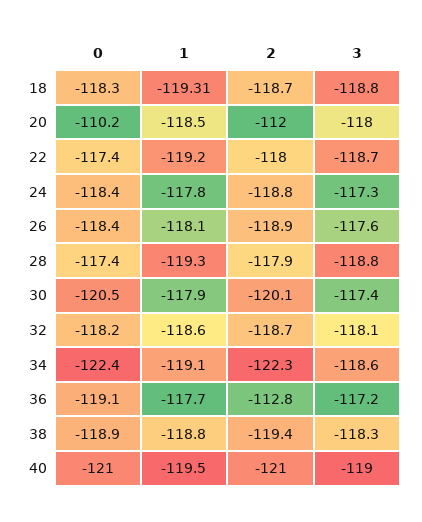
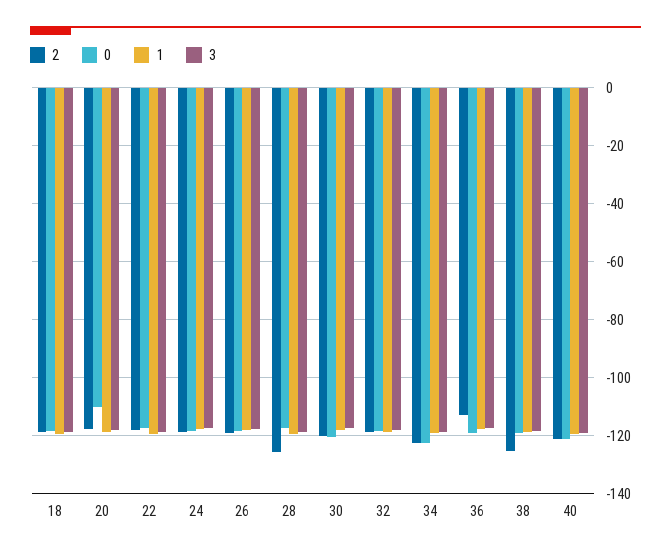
  {
    "0": {
      "18": -118.3,
      "20": -110.2,
      "22": -117.4,
      "24": -118.4,
      "26": -118.4,
      "28": -117.4,
      "30": -120.5,
      "32": -118.2,
      "34": -122.4,
      "36": -119.1,
      "38": -118.9,
      "40": -121
    },
    "1": {
      "18": -119.31,
      "20": -118.5,
      "22": -119.2,
      "24": -117.8,
      "26": -118.1,
      "28": -119.3,
      "30": -117.9,
      "32": -118.6,
      "34": -119.1,
      "36": -117.7,
      "38": -118.8,
      "40": -119.5
    },
    "2": {
      "18": -118.7,
-     "20": -112,
+     "20": -117.5,
      "22": -118,
      "24": -118.8,
      "26": -118.9,
-     "28": -117.9,
+     "28": -125,
      "30": -120.1,
      "32": -118.7,
      "34": -122.3,
      "36": -112.8,
-     "38": -119.4,
+     "38": -125,
      "40": -121
    },
    "3": {
      "18": -118.8,
      "20": -118,
      "22": -118.7,
      "24": -117.3,
      "26": -117.6,
      "28": -118.8,
      "30": -117.4,
      "32": -118.1,
      "34": -118.6,
      "36": -117.2,
      "38": -118.3,
      "40": -119
    }
  }

